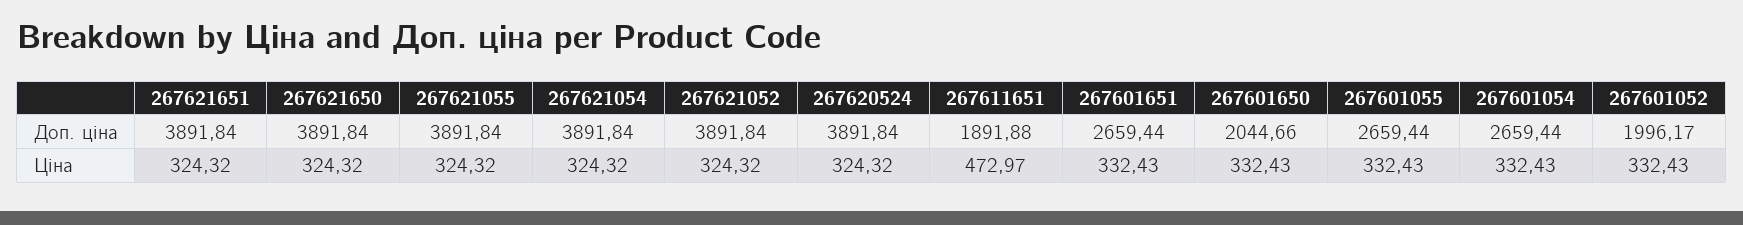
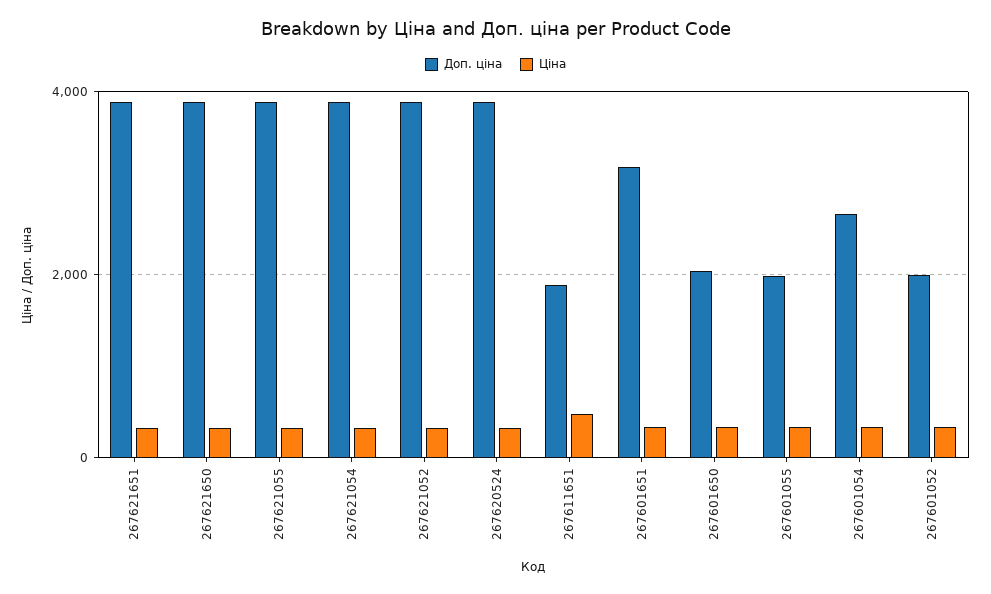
  {
    "Доп. ціна": {
      "267621651": 3891.84,
      "267621650": 3891.84,
      "267621055": 3891.84,
      "267621054": 3891.84,
      "267621052": 3891.84,
      "267620524": 3891.84,
      "267611651": 1891.88,
-     "267601651": 2659.44,
+     "267601651": 3200,
      "267601650": 2044.66,
-     "267601055": 2659.44,
+     "267601055": 2000,
      "267601054": 2659.44,
      "267601052": 1996.17
    },
    "Ціна": {
      "267621651": 324.32,
      "267621650": 324.32,
      "267621055": 324.32,
      "267621054": 324.32,
      "267621052": 324.32,
      "267620524": 324.32,
      "267611651": 472.97,
      "267601651": 332.43,
      "267601650": 332.43,
      "267601055": 332.43,
      "267601054": 332.43,
      "267601052": 332.43
    }
  }

